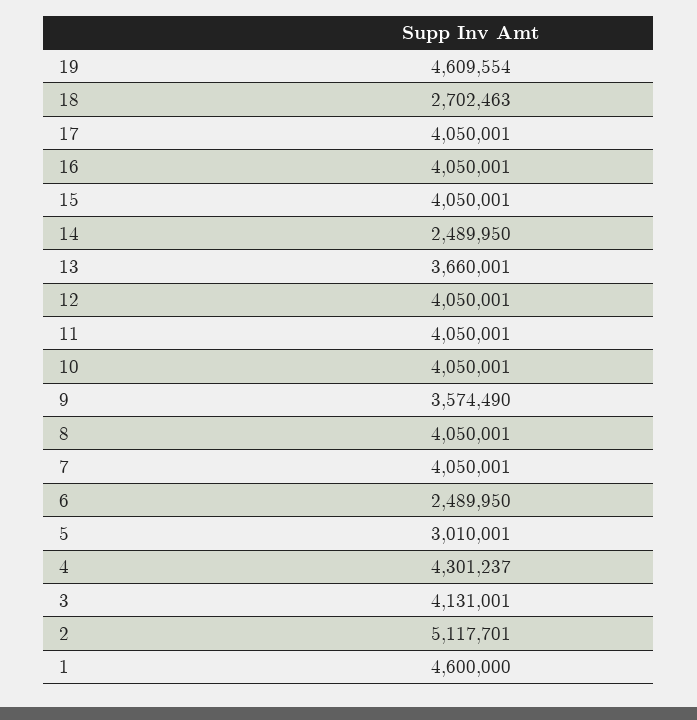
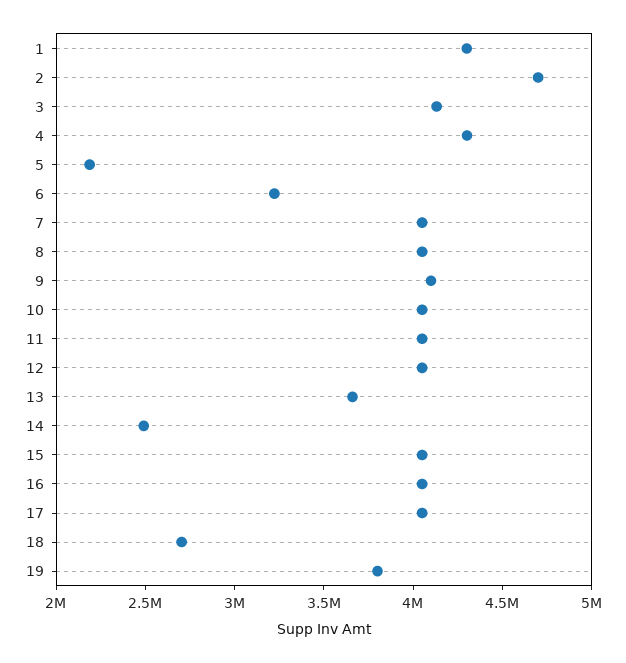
  {
-   "19": 4609554,
+   "19": 3800000,
    "18": 2702463,
    "17": 4050001,
    "16": 4050001,
    "15": 4050001,
    "14": 2489950,
    "13": 3660001,
    "12": 4050001,
    "11": 4050001,
    "10": 4050001,
-   "9": 3574490,
+   "9": 4100000,
    "8": 4050001,
    "7": 4050001,
-   "6": 2489950,
+   "6": 3200000,
-   "5": 3010001,
+   "5": 2200000,
    "4": 4301237,
    "3": 4131001,
-   "2": 5117701,
+   "2": 4700000,
-   "1": 4600000
+   "1": 4300000
  }

